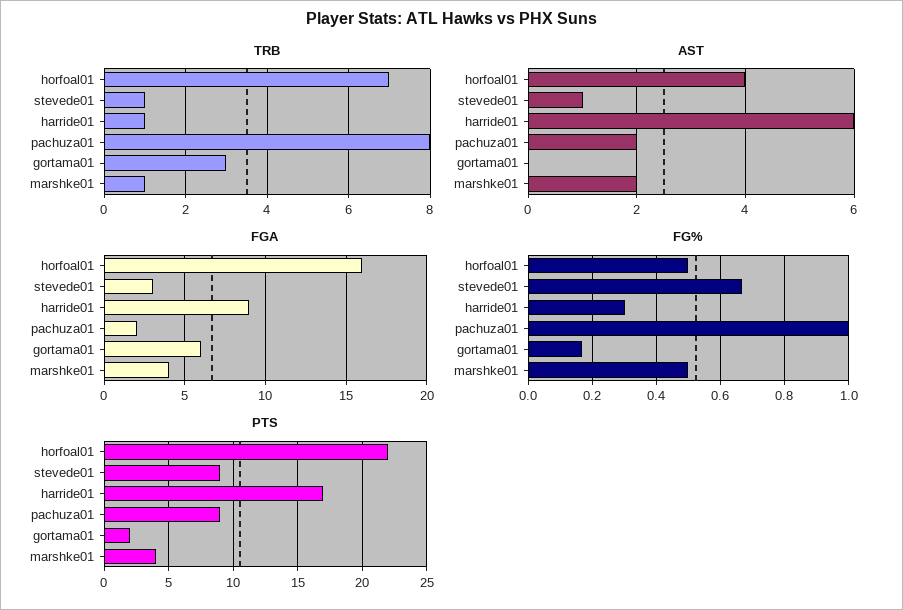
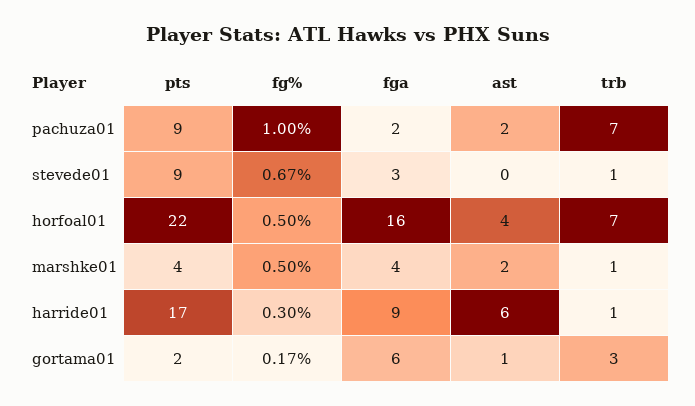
  {
    "TRB": {
      "horfoal01": 7,
      "stevede01": 1,
      "harride01": 1,
-     "pachuza01": 8,
+     "pachuza01": 7,
      "gortama01": 3,
      "marshke01": 1
    },
    "AST": {
      "horfoal01": 4,
-     "stevede01": 1,
+     "stevede01": 0,
      "harride01": 6,
      "pachuza01": 2,
-     "gortama01": 0,
+     "gortama01": 1,
      "marshke01": 2
    },
    "FGA": {
      "horfoal01": 16,
      "stevede01": 3,
      "harride01": 9,
      "pachuza01": 2,
      "gortama01": 6,
      "marshke01": 4
    },
    "FG%": {
      "horfoal01": 0.5,
      "stevede01": 0.67,
      "harride01": 0.3,
      "pachuza01": 1,
      "gortama01": 0.17,
      "marshke01": 0.5
    },
    "PTS": {
      "horfoal01": 22,
      "stevede01": 9,
      "harride01": 17,
      "pachuza01": 9,
      "gortama01": 2,
      "marshke01": 4
    }
  }

